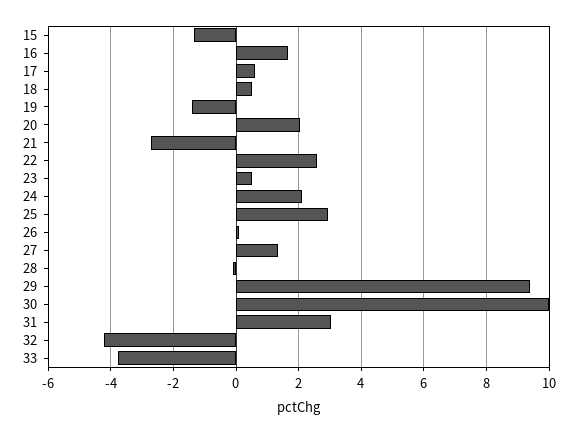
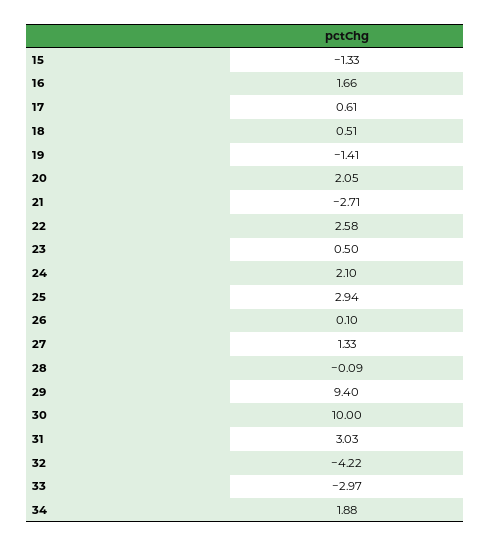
  {
    "15": -1.33,
    "16": 1.66,
    "17": 0.61,
    "18": 0.51,
    "19": -1.41,
    "20": 2.05,
    "21": -2.71,
    "22": 2.58,
    "23": 0.5,
    "24": 2.1,
    "25": 2.94,
    "26": 0.1,
    "27": 1.33,
    "28": -0.09,
    "29": 9.4,
    "30": 10,
    "31": 3.03,
    "32": -4.22,
-   "33": -3.8
+   "33": -2.97,
+   "34": 1.88
  }

